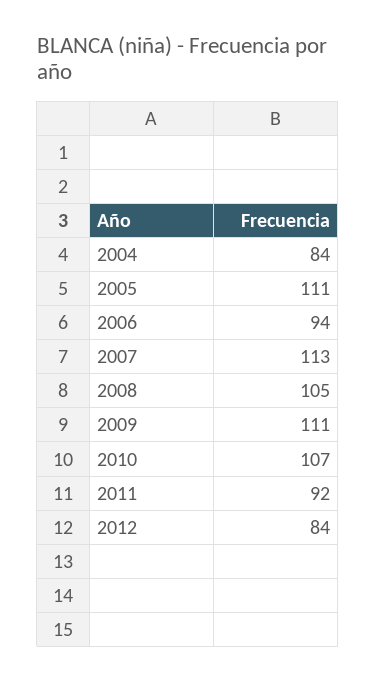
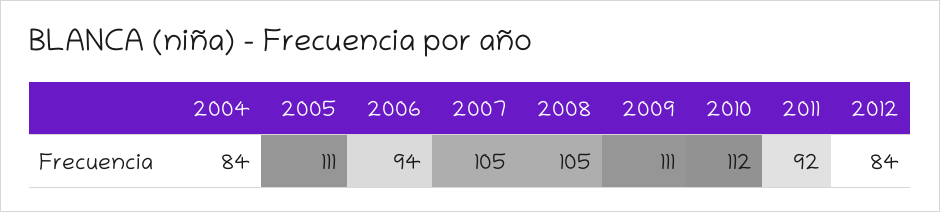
  {
    "2004": 84,
    "2005": 111,
    "2006": 94,
-   "2007": 113,
+   "2007": 105,
    "2008": 105,
    "2009": 111,
-   "2010": 107,
+   "2010": 112,
    "2011": 92,
    "2012": 84
  }

